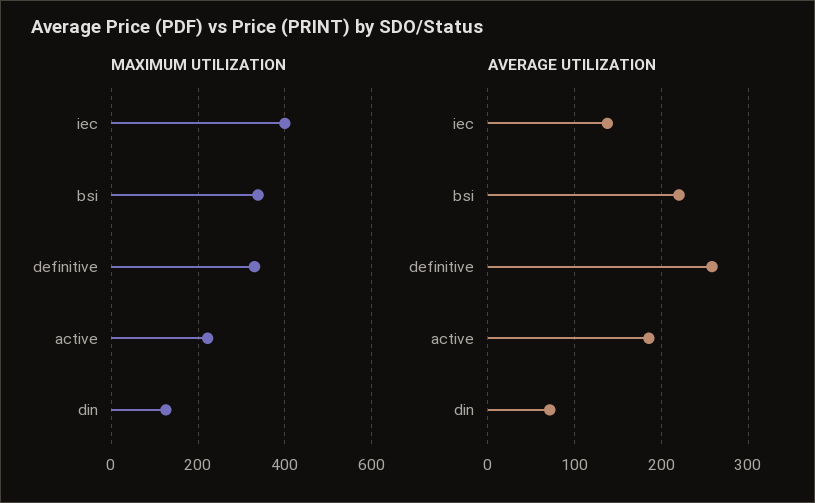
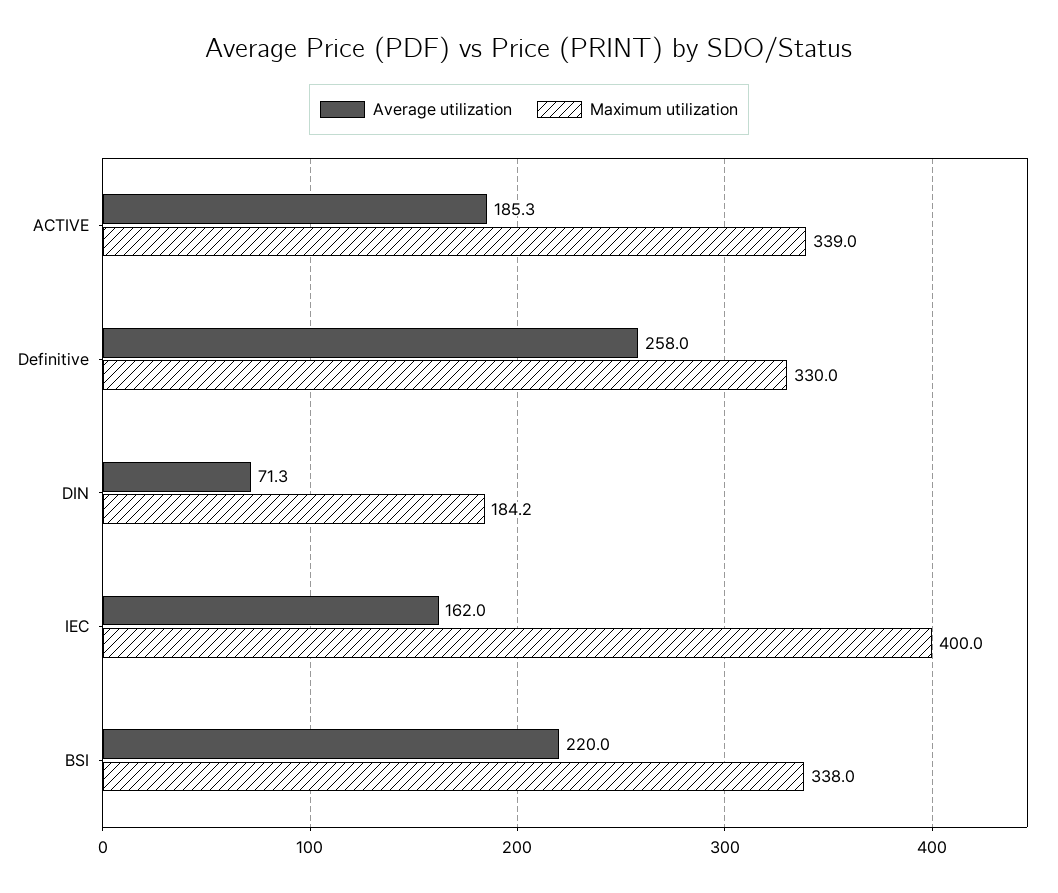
  {
    "MAXIMUM UTILIZATION": {
      "iec": 400,
      "bsi": 338,
      "definitive": 330,
-     "active": 220,
+     "active": 339,
-     "din": 120
+     "din": 184.2
    },
    "AVERAGE UTILIZATION": {
-     "iec": 140,
+     "iec": 162,
      "bsi": 220,
      "definitive": 258,
      "active": 185.3,
      "din": 71.3
    }
  }

